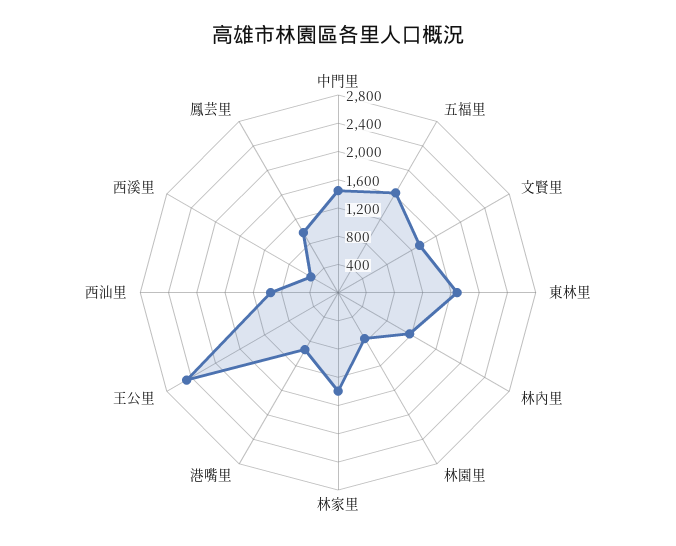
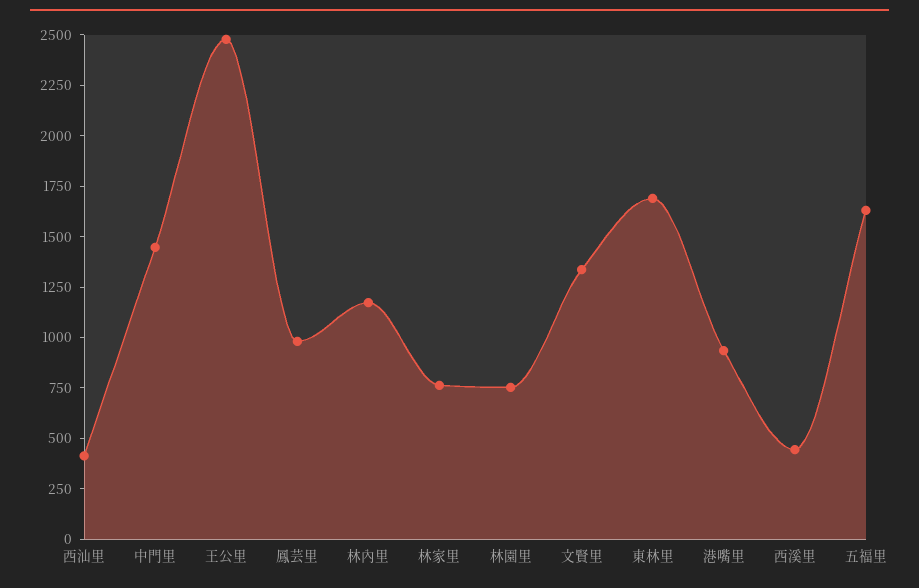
  {
    "中門里": 1450,
    "五福里": 1650,
    "文賢里": 1350,
    "東林里": 1700,
    "林內里": 1150,
    "林園里": 750,
-   "林家里": 1400,
+   "林家里": 750,
    "港嘴里": 950,
    "王公里": 2500,
-   "西汕里": 1000,
+   "西汕里": 400,
    "西溪里": 450,
    "鳳芸里": 1000
  }

